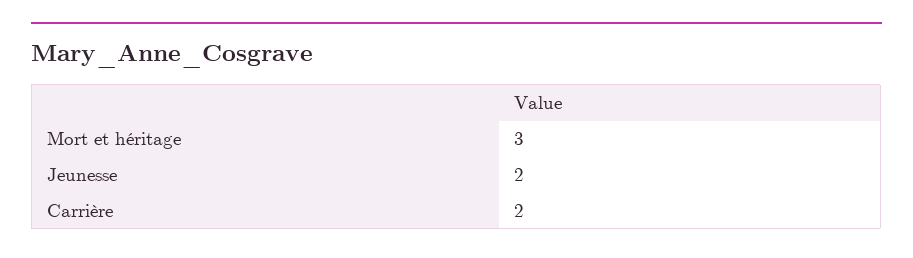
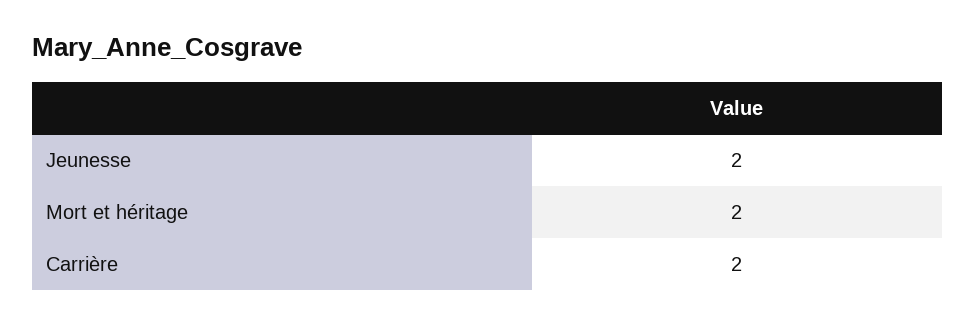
  {
-   "Mort et héritage": 3,
+   "Mort et héritage": 2,
    "Jeunesse": 2,
    "Carrière": 2
  }

